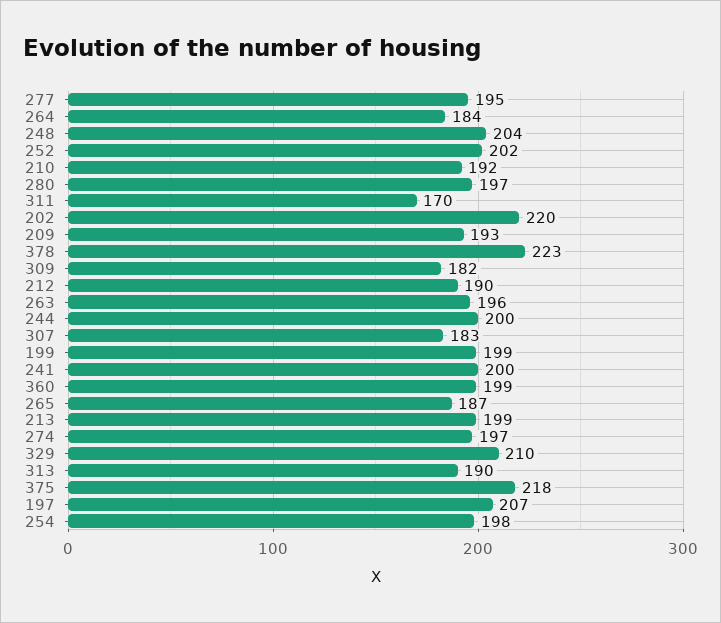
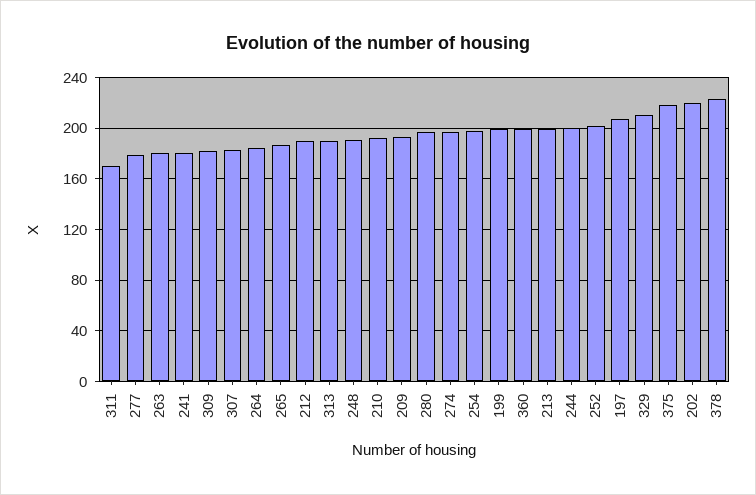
  {
-   "277": 195,
+   "277": 180,
    "264": 184,
-   "248": 204,
+   "248": 190,
    "252": 202,
    "210": 192,
    "280": 197,
    "311": 170,
    "202": 220,
    "209": 193,
    "378": 223,
    "309": 182,
    "212": 190,
-   "263": 196,
+   "263": 180,
    "244": 200,
    "307": 183,
    "199": 199,
-   "241": 200,
+   "241": 180,
    "360": 199,
    "265": 187,
    "213": 199,
    "274": 197,
    "329": 210,
    "313": 190,
    "375": 218,
    "197": 207,
    "254": 198
  }

